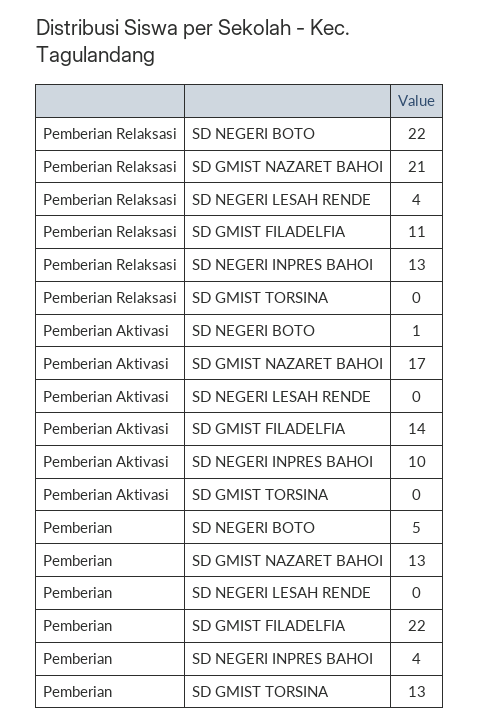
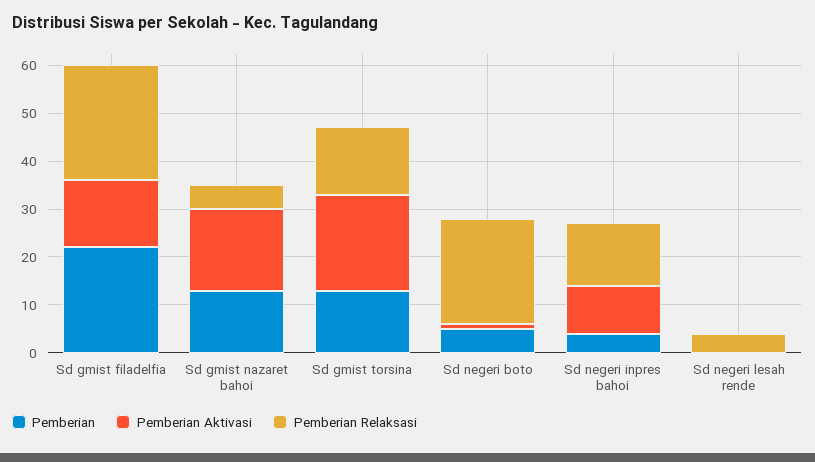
  {
    "Pemberian Relaksasi": {
      "SD NEGERI BOTO": 22,
-     "SD GMIST NAZARET BAHOI": 21,
+     "SD GMIST NAZARET BAHOI": 5,
      "SD NEGERI LESAH RENDE": 4,
-     "SD GMIST FILADELFIA": 11,
+     "SD GMIST FILADELFIA": 25,
      "SD NEGERI INPRES BAHOI": 13,
-     "SD GMIST TORSINA": 0
+     "SD GMIST TORSINA": 15
    },
    "Pemberian Aktivasi": {
      "SD NEGERI BOTO": 1,
      "SD GMIST NAZARET BAHOI": 17,
      "SD NEGERI LESAH RENDE": 0,
      "SD GMIST FILADELFIA": 14,
      "SD NEGERI INPRES BAHOI": 10,
-     "SD GMIST TORSINA": 0
+     "SD GMIST TORSINA": 20
    },
    "Pemberian": {
      "SD NEGERI BOTO": 5,
      "SD GMIST NAZARET BAHOI": 13,
      "SD NEGERI LESAH RENDE": 0,
      "SD GMIST FILADELFIA": 22,
      "SD NEGERI INPRES BAHOI": 4,
      "SD GMIST TORSINA": 13
    }
  }

